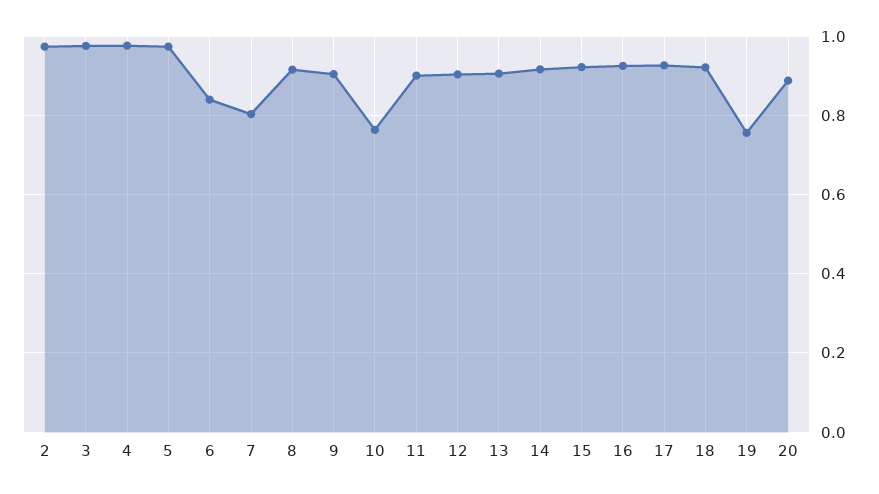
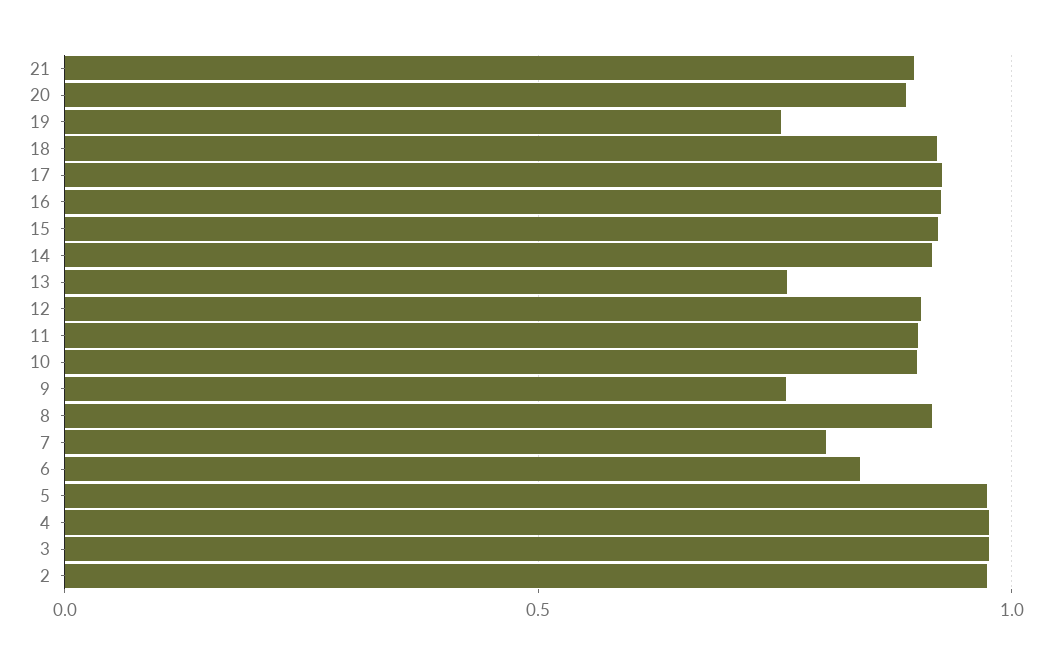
  {
    "2": 0.98,
    "3": 0.98,
    "4": 0.98,
    "5": 0.98,
    "6": 0.84,
    "7": 0.8,
    "8": 0.92,
-   "9": 0.9,
+   "9": 0.75,
-   "10": 0.76,
+   "10": 0.9,
    "11": 0.9,
    "12": 0.9,
-   "13": 0.9,
+   "13": 0.75,
    "14": 0.92,
    "15": 0.92,
    "16": 0.92,
    "17": 0.92,
    "18": 0.92,
    "19": 0.76,
-   "20": 0.88
+   "20": 0.88,
+   "21": 0.9
  }

